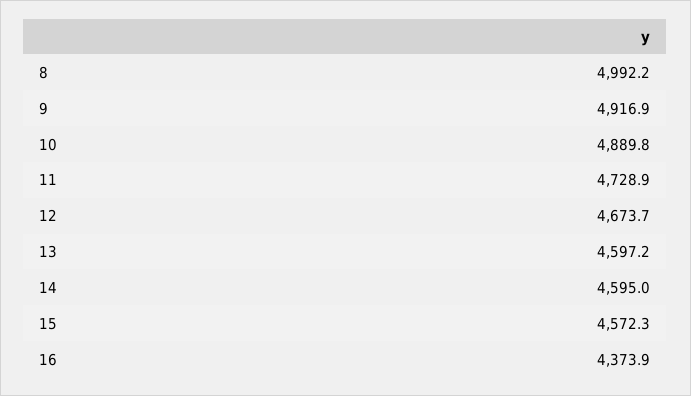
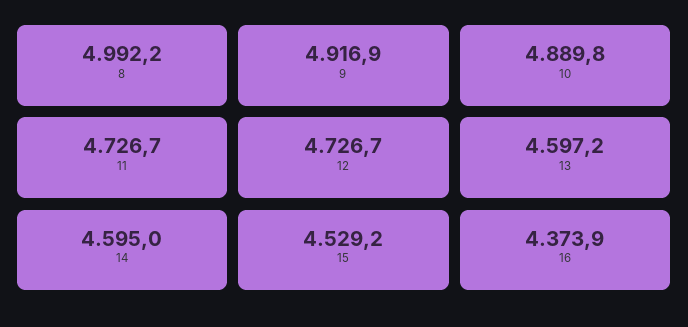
  {
    "8": 4992.2,
    "9": 4916.9,
    "10": 4889.8,
-   "11": 4728.9,
+   "11": 4726.7,
-   "12": 4673.7,
+   "12": 4726.7,
    "13": 4597.2,
    "14": 4595,
-   "15": 4572.3,
+   "15": 4529.2,
    "16": 4373.9
  }

